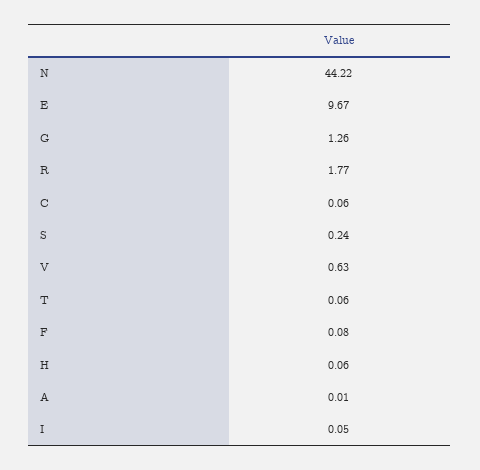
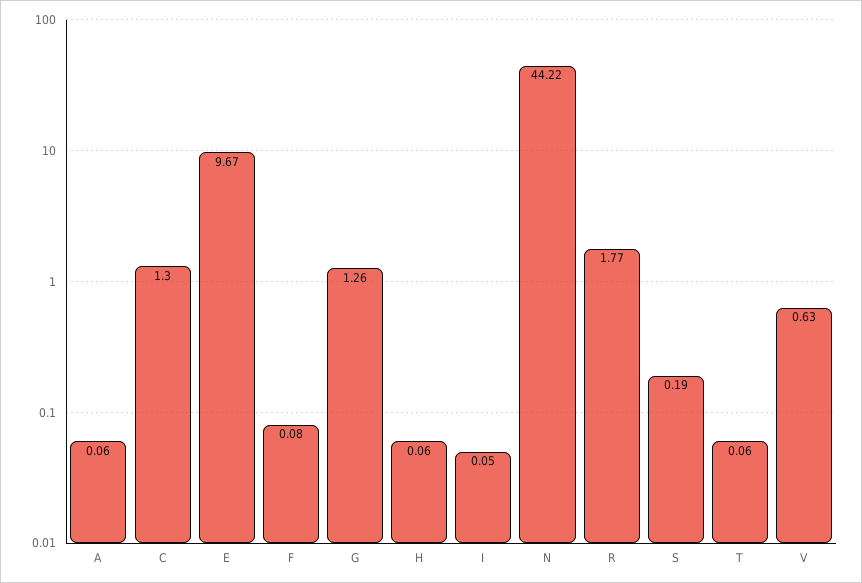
  {
    "N": 44.22,
    "E": 9.67,
    "G": 1.26,
    "R": 1.77,
-   "C": 0.06,
+   "C": 1.3,
-   "S": 0.24,
+   "S": 0.19,
    "V": 0.63,
    "T": 0.06,
    "F": 0.08,
    "H": 0.06,
-   "A": 0.01,
+   "A": 0.06,
    "I": 0.05
  }

